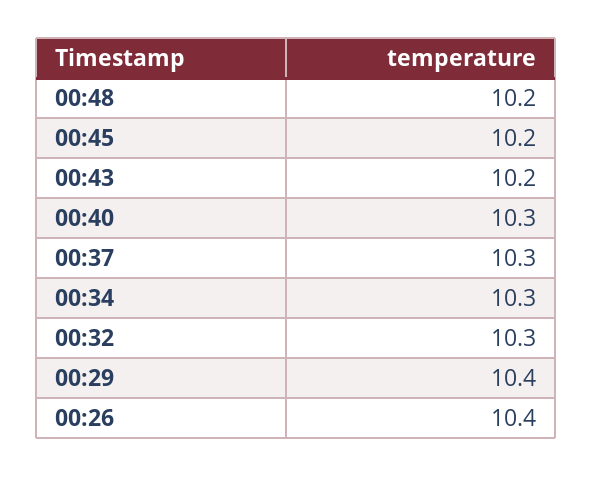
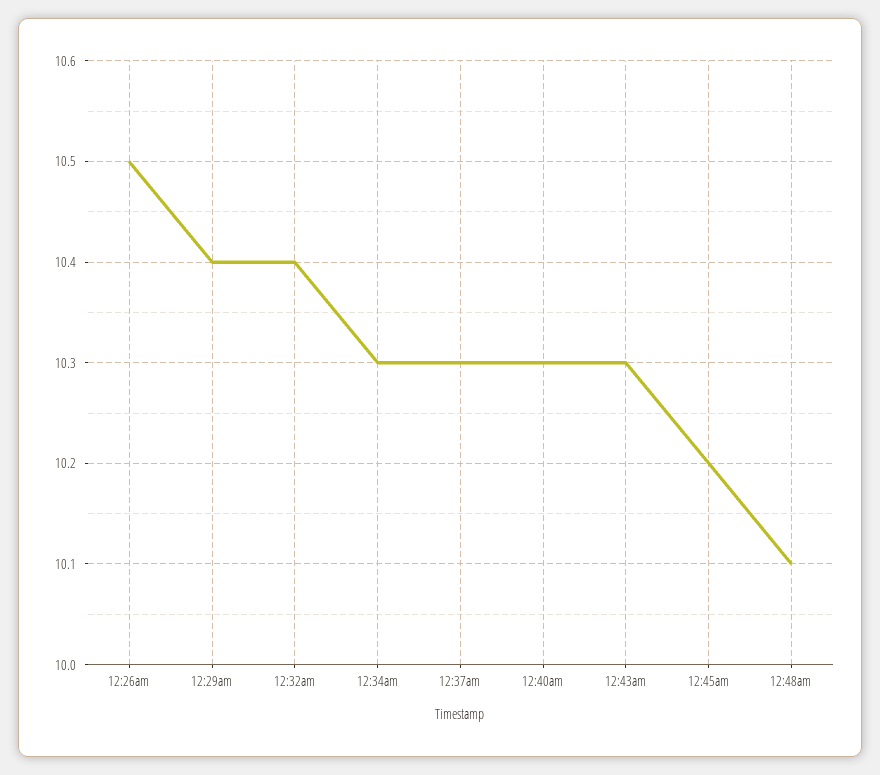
  {
-   "00:48": 10.2,
+   "00:48": 10.1,
    "00:45": 10.2,
-   "00:43": 10.2,
+   "00:43": 10.3,
    "00:40": 10.3,
    "00:37": 10.3,
    "00:34": 10.3,
-   "00:32": 10.3,
+   "00:32": 10.4,
    "00:29": 10.4,
-   "00:26": 10.4
+   "00:26": 10.5
  }

